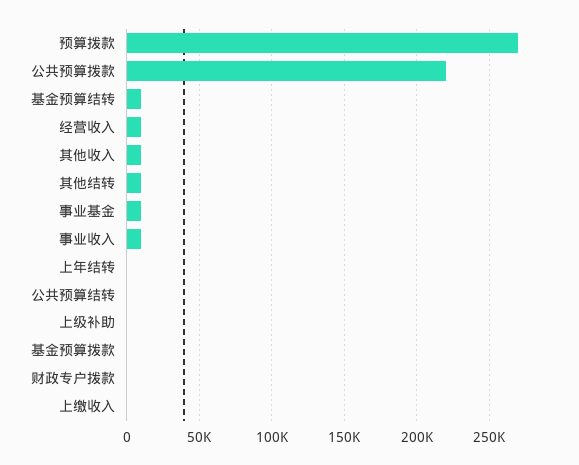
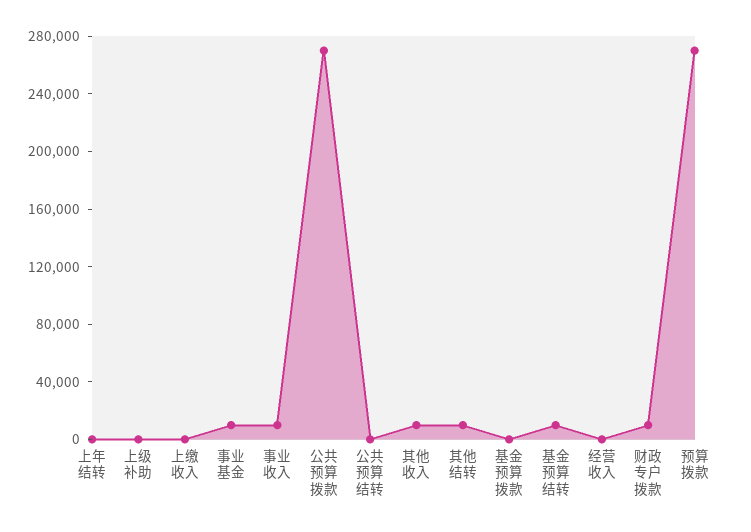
  {
    "预算拨款": 270000,
-   "公共预算拨款": 220000,
+   "公共预算拨款": 270000,
    "基金预算结转": 10000,
-   "经营收入": 10000,
+   "经营收入": 0,
    "其他收入": 10000,
    "其他结转": 10000,
    "事业基金": 10000,
    "事业收入": 10000,
    "上年结转": 0,
    "公共预算结转": 0,
    "上级补助": 0,
    "基金预算拨款": 0,
-   "财政专户拨款": 0,
+   "财政专户拨款": 10000,
    "上缴收入": 0
  }

